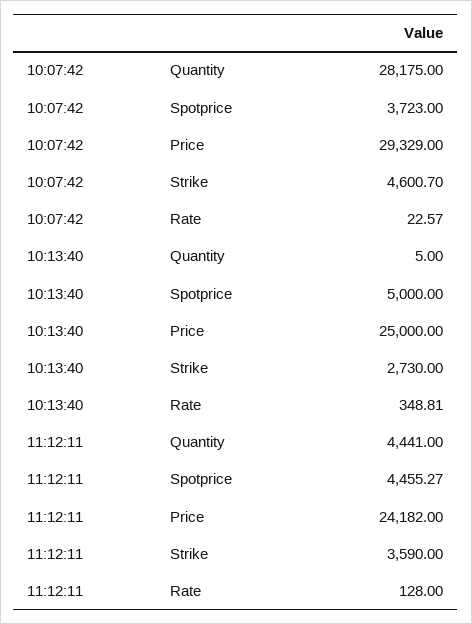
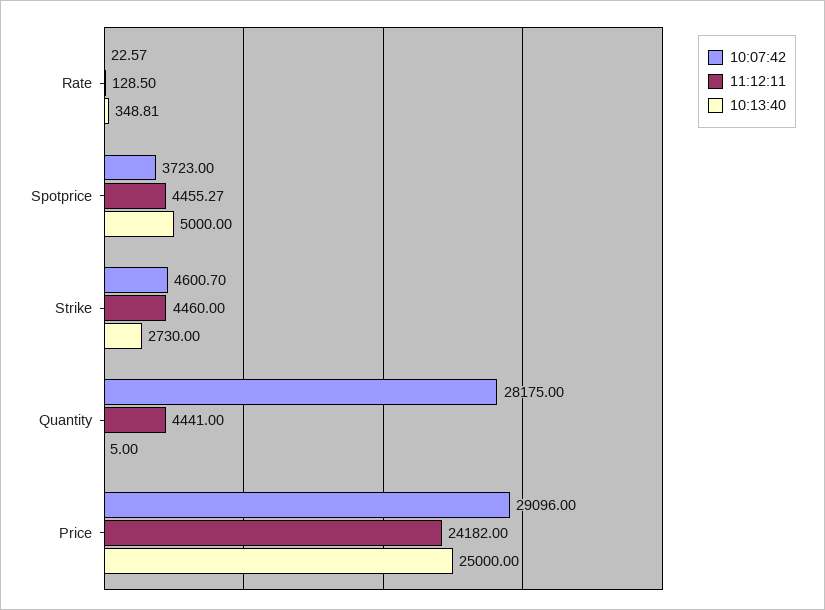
  {
    "10:07:42": {
      "Quantity": 28175,
      "Spotprice": 3723,
-     "Price": 29329,
+     "Price": 29096,
      "Strike": 4600.7,
      "Rate": 22.57
    },
    "10:13:40": {
      "Quantity": 5,
      "Spotprice": 5000,
      "Price": 25000,
      "Strike": 2730,
      "Rate": 348.81
    },
    "11:12:11": {
      "Quantity": 4441,
      "Spotprice": 4455.27,
      "Price": 24182,
-     "Strike": 3590,
+     "Strike": 4460,
-     "Rate": 128
+     "Rate": 128.5
    }
  }

